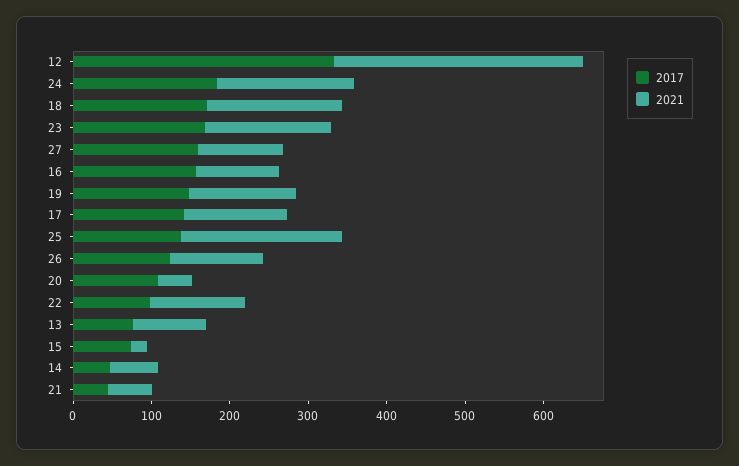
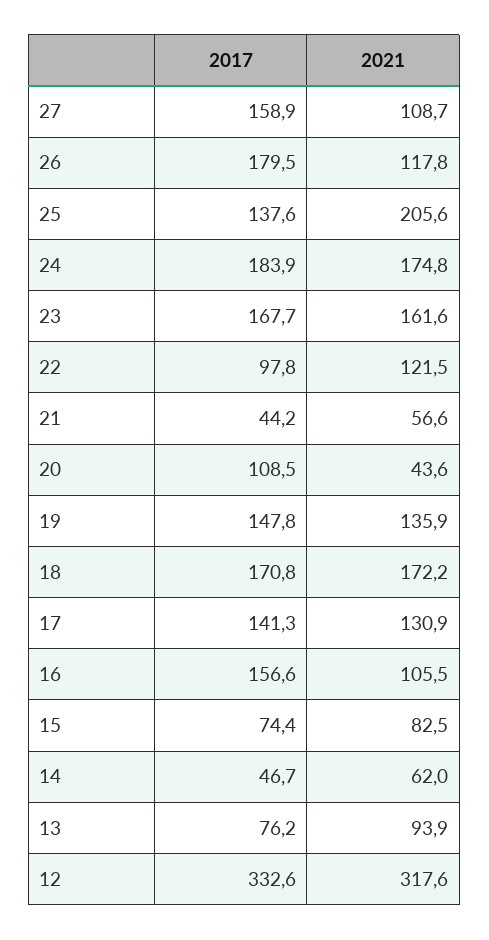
  {
    "2017": {
      "12": 332.6,
      "24": 183.9,
      "18": 170.8,
      "23": 167.7,
      "27": 158.9,
      "16": 156.6,
      "19": 147.8,
      "17": 141.3,
      "25": 137.6,
-     "26": 120,
+     "26": 179.5,
      "20": 108.5,
      "22": 97.8,
      "13": 76.2,
      "15": 74.4,
      "14": 46.7,
      "21": 44.2
    },
    "2021": {
      "12": 317.6,
      "24": 174.8,
      "18": 172.2,
      "23": 161.6,
      "27": 108.7,
      "16": 105.5,
      "19": 135.9,
      "17": 130.9,
      "25": 205.6,
      "26": 117.8,
      "20": 43.6,
      "22": 121.5,
      "13": 93.9,
-     "15": 20,
+     "15": 82.5,
      "14": 62,
      "21": 56.6
    }
  }

